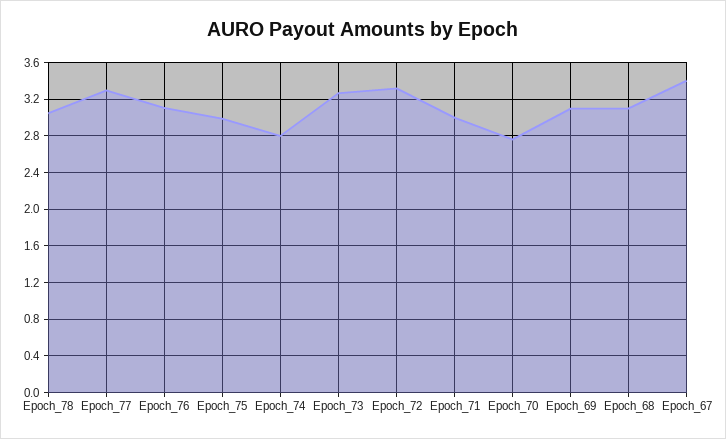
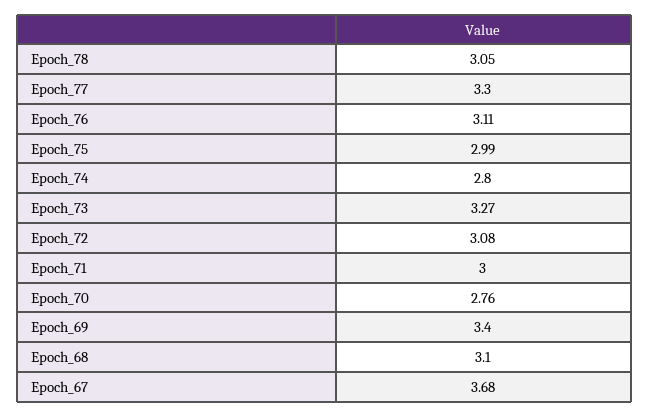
  {
    "Epoch_78": 3.05,
    "Epoch_77": 3.3,
    "Epoch_76": 3.11,
    "Epoch_75": 2.99,
    "Epoch_74": 2.8,
    "Epoch_73": 3.27,
-   "Epoch_72": 3.3,
+   "Epoch_72": 3.08,
    "Epoch_71": 3,
    "Epoch_70": 2.76,
-   "Epoch_69": 3.1,
+   "Epoch_69": 3.4,
    "Epoch_68": 3.1,
-   "Epoch_67": 3.4
+   "Epoch_67": 3.68
  }

